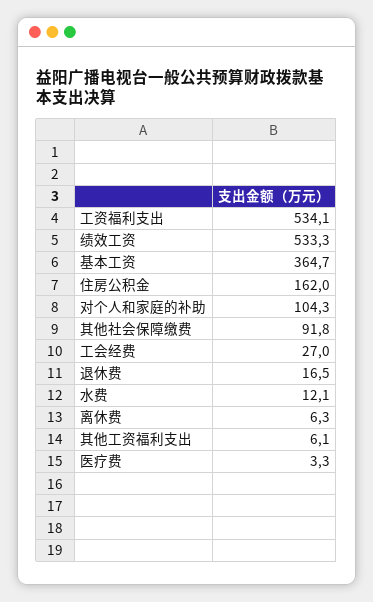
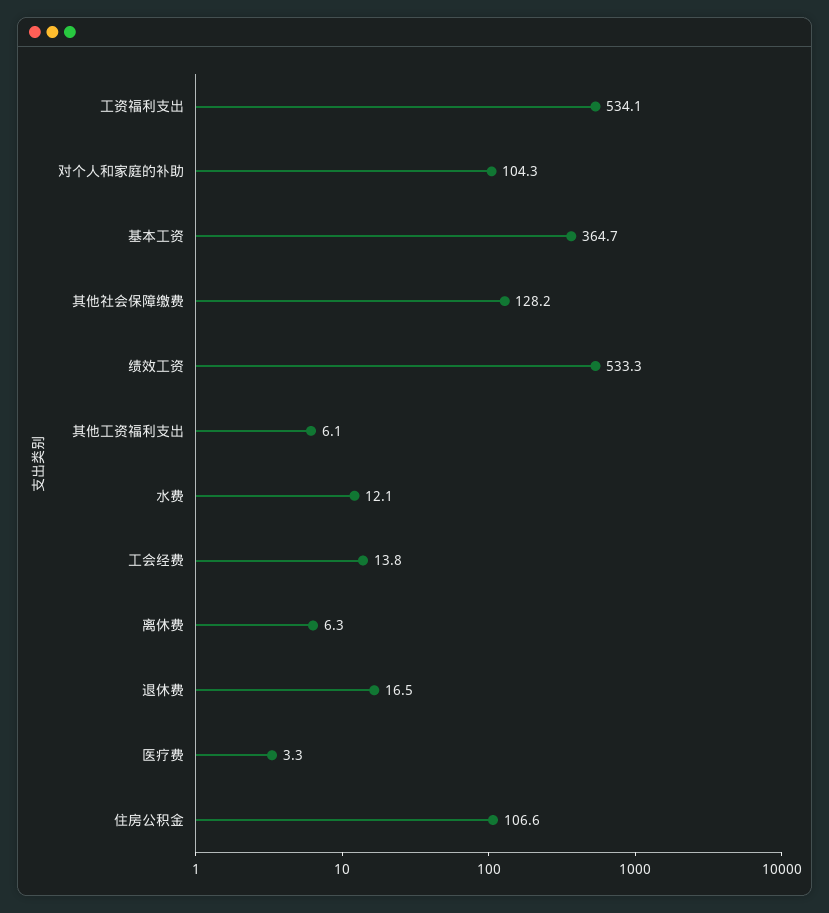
  {
    "工资福利支出": 534.1,
    "绩效工资": 533.3,
    "基本工资": 364.7,
-   "住房公积金": 162,
+   "住房公积金": 106.6,
    "对个人和家庭的补助": 104.3,
-   "其他社会保障缴费": 91.8,
+   "其他社会保障缴费": 128.2,
-   "工会经费": 27,
+   "工会经费": 13.8,
    "退休费": 16.5,
    "水费": 12.1,
    "离休费": 6.3,
    "其他工资福利支出": 6.1,
    "医疗费": 3.3
  }

